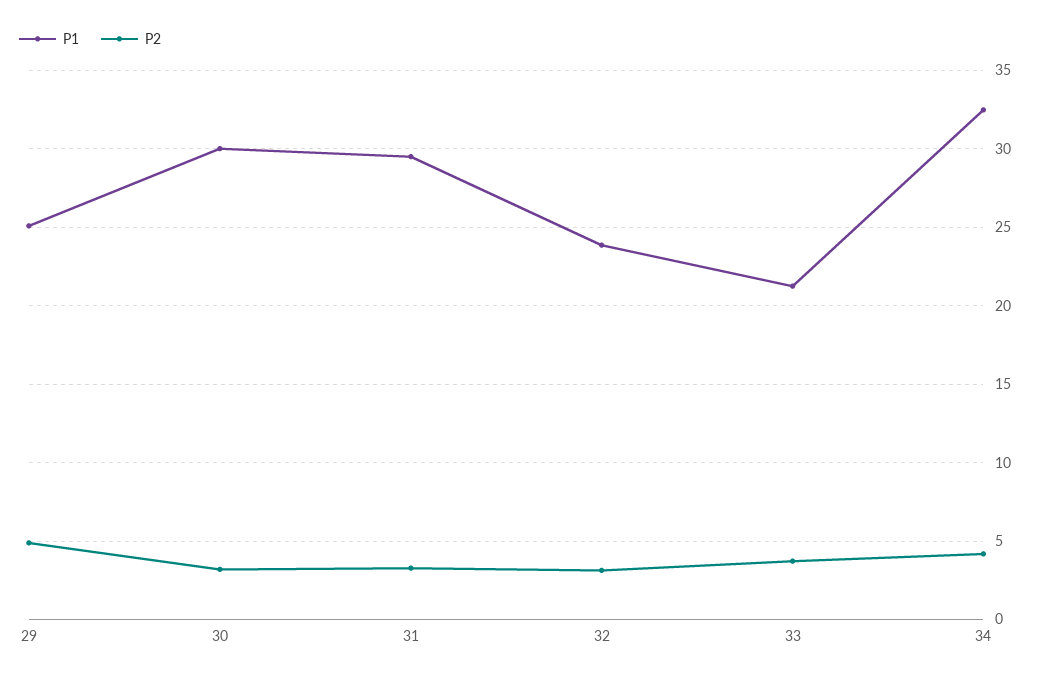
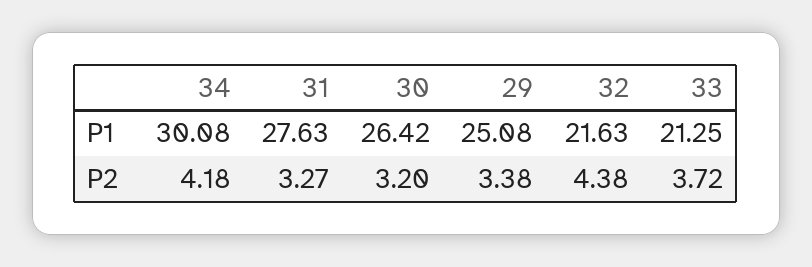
  {
    "P1": {
      "29": 25.08,
-     "30": 30,
+     "30": 26.42,
-     "31": 29.5,
+     "31": 27.63,
-     "32": 24,
+     "32": 21.63,
      "33": 21.25,
-     "34": 32.5
+     "34": 30.08
    },
    "P2": {
-     "29": 5,
+     "29": 3.38,
      "30": 3.2,
      "31": 3.27,
-     "32": 3,
+     "32": 4.38,
      "33": 3.72,
      "34": 4.18
    }
  }

